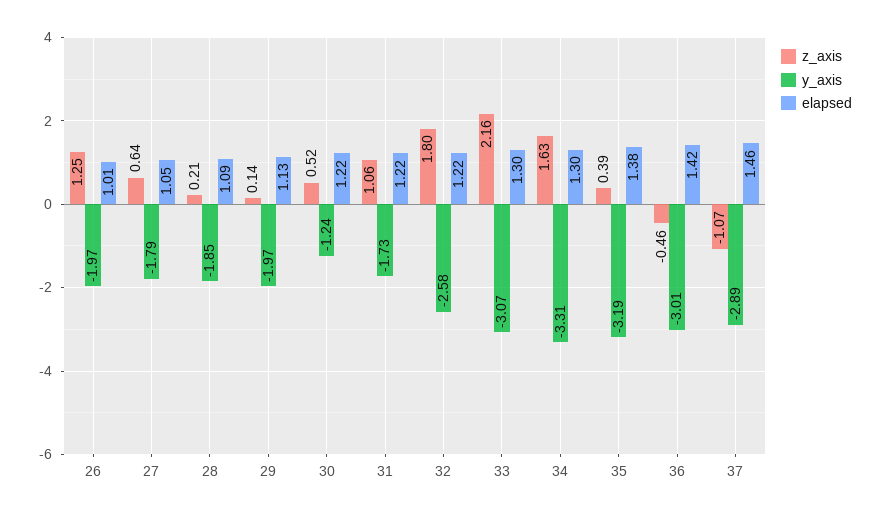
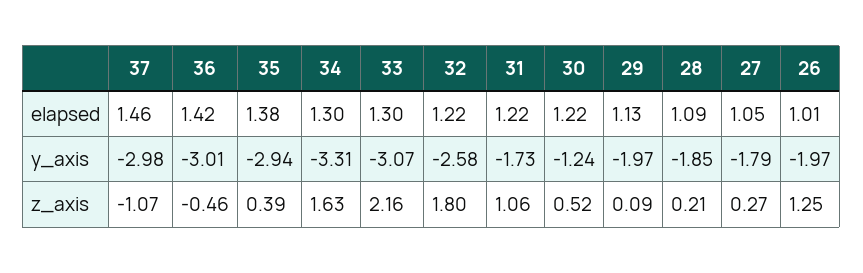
  {
    "z_axis": {
      "26": 1.25,
-     "27": 0.64,
+     "27": 0.27,
      "28": 0.21,
-     "29": 0.14,
+     "29": 0.09,
      "30": 0.52,
      "31": 1.06,
      "32": 1.8,
      "33": 2.16,
      "34": 1.63,
      "35": 0.39,
      "36": -0.46,
      "37": -1.07
    },
    "y_axis": {
      "26": -1.97,
      "27": -1.79,
      "28": -1.85,
      "29": -1.97,
      "30": -1.24,
      "31": -1.73,
      "32": -2.58,
      "33": -3.07,
      "34": -3.31,
-     "35": -3.19,
+     "35": -2.94,
      "36": -3.01,
-     "37": -2.89
+     "37": -2.98
    },
    "elapsed": {
      "26": 1.01,
      "27": 1.05,
      "28": 1.09,
      "29": 1.13,
      "30": 1.22,
      "31": 1.22,
      "32": 1.22,
      "33": 1.3,
      "34": 1.3,
      "35": 1.38,
      "36": 1.42,
      "37": 1.46
    }
  }

